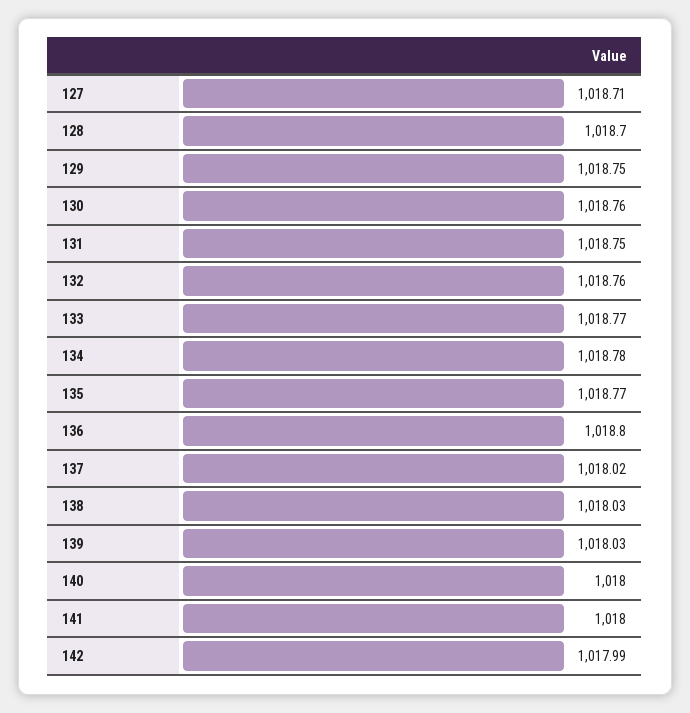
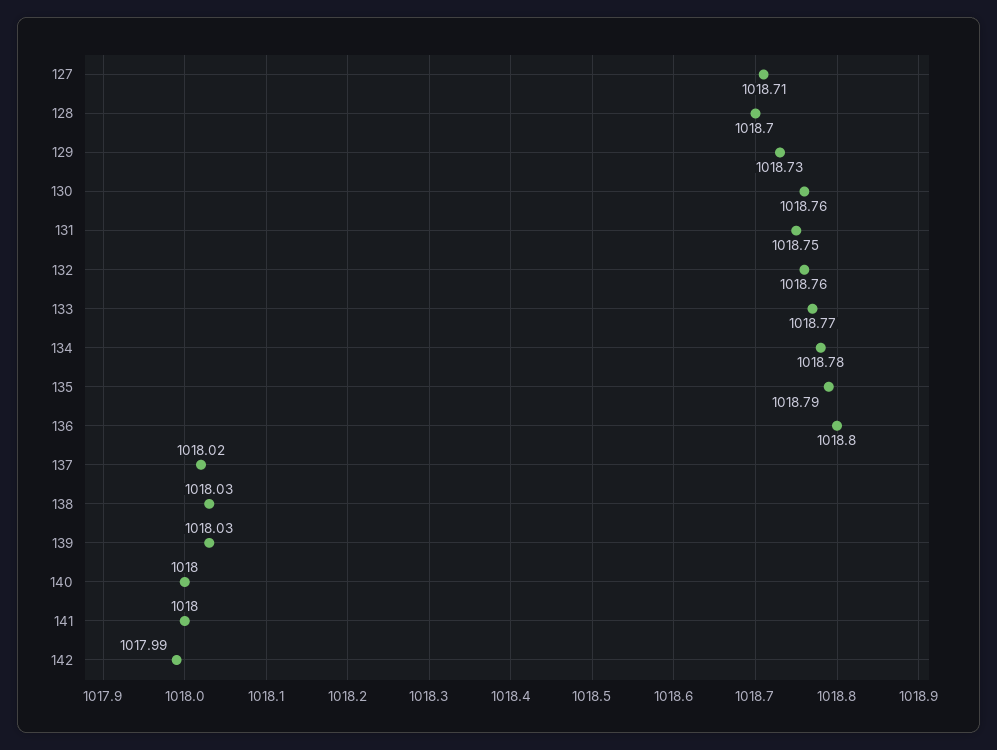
  {
    "127": 1018.71,
    "128": 1018.7,
-   "129": 1018.75,
+   "129": 1018.73,
    "130": 1018.76,
    "131": 1018.75,
    "132": 1018.76,
    "133": 1018.77,
    "134": 1018.78,
-   "135": 1018.77,
+   "135": 1018.79,
    "136": 1018.8,
    "137": 1018.02,
    "138": 1018.03,
    "139": 1018.03,
    "140": 1018,
    "141": 1018,
    "142": 1017.99
  }

